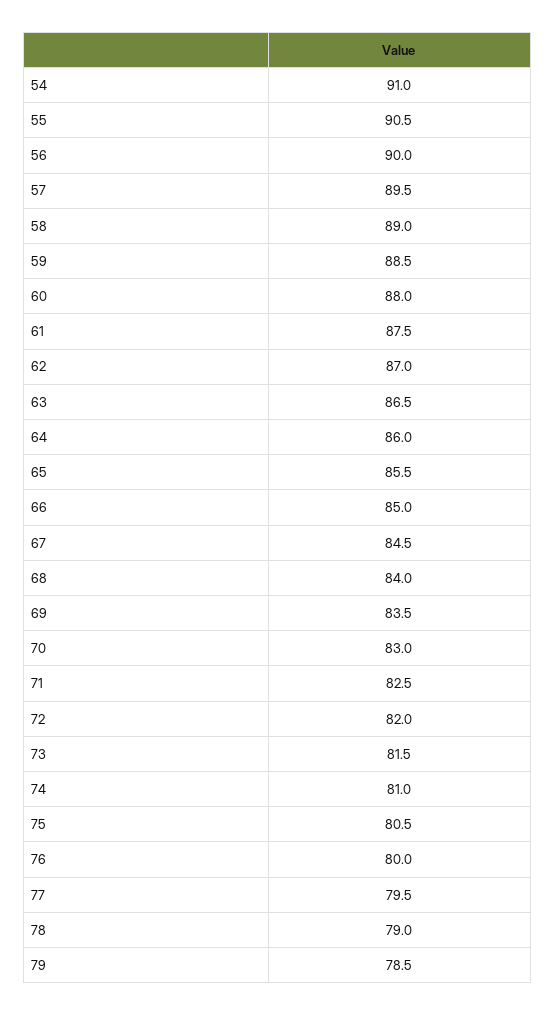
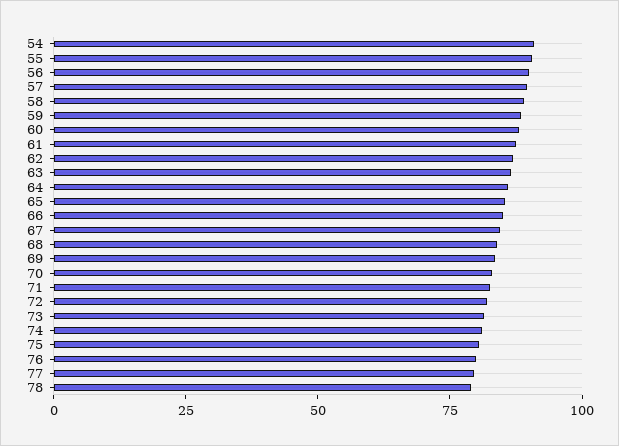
  {
    "54": 91,
    "55": 90.5,
    "56": 90,
    "57": 89.5,
    "58": 89,
    "59": 88.5,
    "60": 88,
    "61": 87.5,
    "62": 87,
    "63": 86.5,
    "64": 86,
    "65": 85.5,
    "66": 85,
    "67": 84.5,
    "68": 84,
    "69": 83.5,
    "70": 83,
    "71": 82.5,
    "72": 82,
    "73": 81.5,
    "74": 81,
    "75": 80.5,
    "76": 80,
    "77": 79.5,
-   "78": 79,
+   "78": 79
-   "79": 78.5
  }

